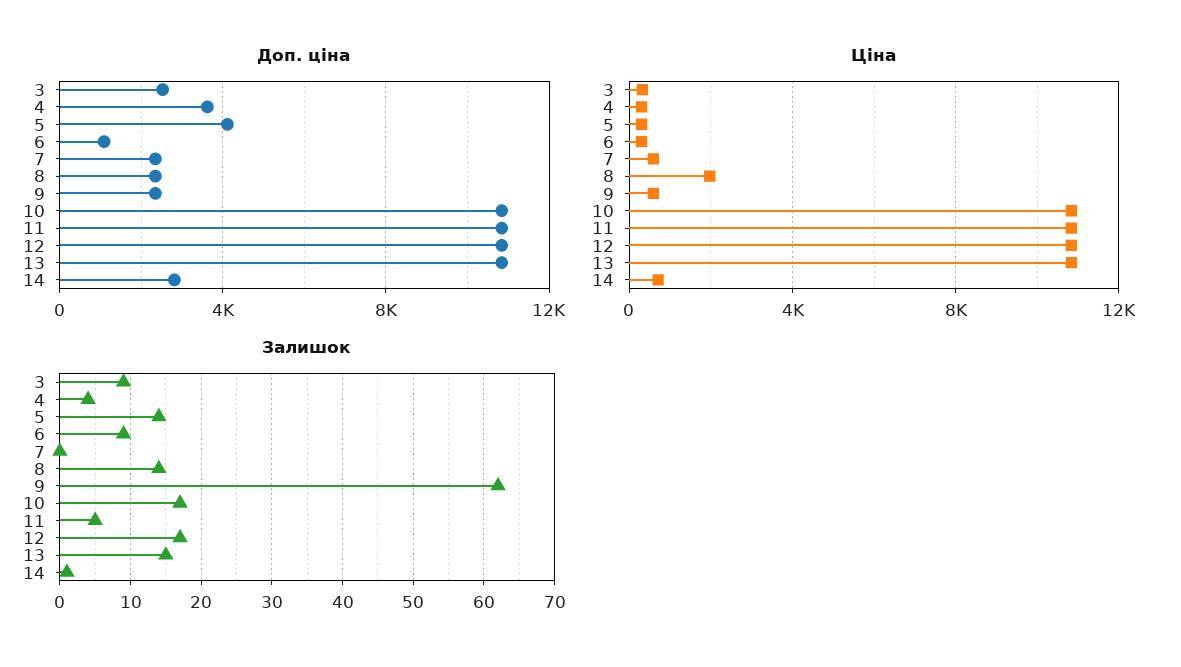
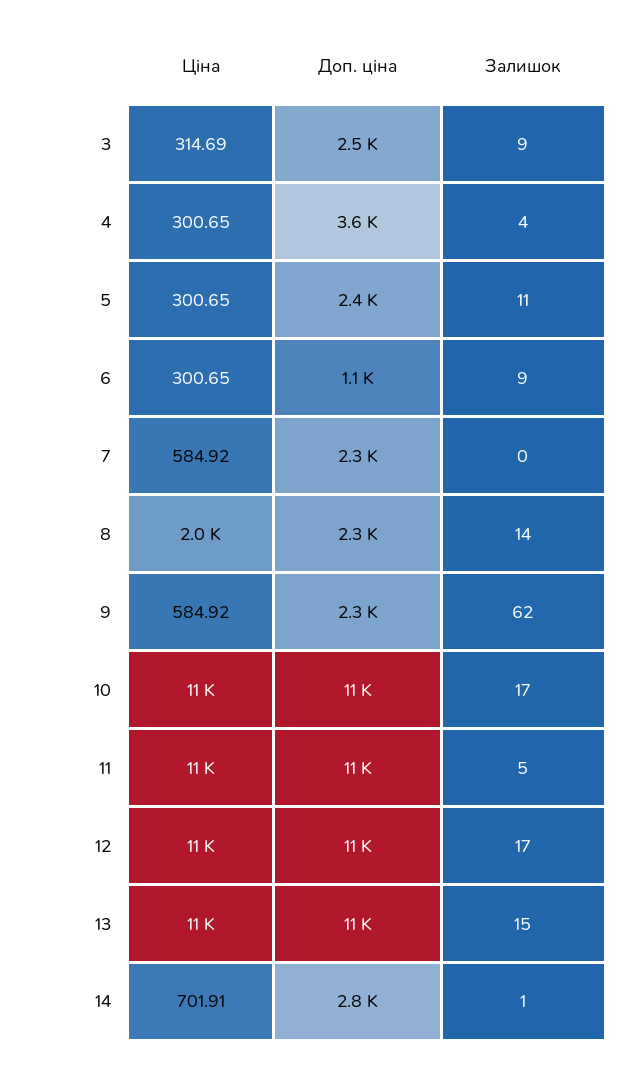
  {
    "Доп. ціна": {
      "3": 2500,
      "4": 3600,
-     "5": 4000,
+     "5": 2400,
      "6": 1100,
      "7": 2300,
      "8": 2300,
      "9": 2300,
      "10": 11000,
      "11": 11000,
      "12": 11000,
      "13": 11000,
      "14": 2800
    },
    "Ціна": {
      "3": 314.69,
      "4": 300.65,
      "5": 300.65,
      "6": 300.65,
      "7": 584.92,
      "8": 2000,
      "9": 584.92,
      "10": 11000,
      "11": 11000,
      "12": 11000,
      "13": 11000,
      "14": 701.91
    },
    "Залишок": {
      "3": 9,
      "4": 4,
-     "5": 14,
+     "5": 11,
      "6": 9,
      "7": 0,
      "8": 14,
      "9": 62,
      "10": 17,
      "11": 5,
      "12": 17,
      "13": 15,
      "14": 1
    }
  }

